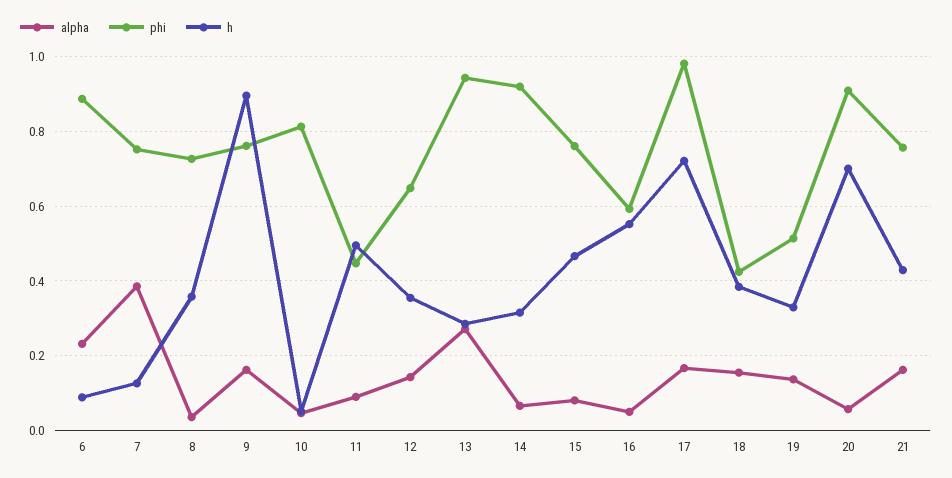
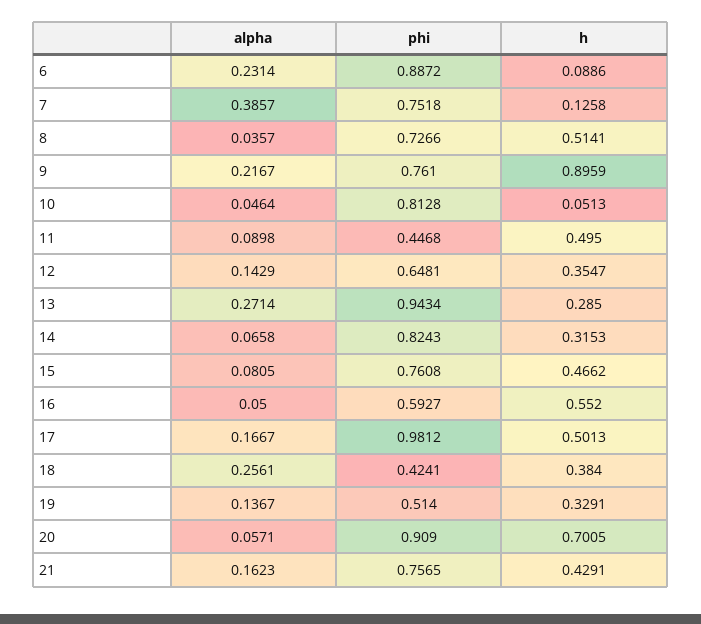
  {
    "alpha": {
      "6": 0.2314,
      "7": 0.3857,
      "8": 0.0357,
-     "9": 0.16,
+     "9": 0.2167,
      "10": 0.0464,
      "11": 0.0898,
      "12": 0.1429,
      "13": 0.2714,
      "14": 0.0658,
      "15": 0.0805,
      "16": 0.05,
      "17": 0.1667,
-     "18": 0.16,
+     "18": 0.2561,
      "19": 0.1367,
      "20": 0.0571,
      "21": 0.1623
    },
    "phi": {
      "6": 0.8872,
      "7": 0.7518,
      "8": 0.7266,
      "9": 0.761,
      "10": 0.8128,
      "11": 0.4468,
      "12": 0.6481,
      "13": 0.9434,
-     "14": 0.92,
+     "14": 0.8243,
      "15": 0.7608,
      "16": 0.5927,
      "17": 0.9812,
      "18": 0.4241,
      "19": 0.514,
      "20": 0.909,
      "21": 0.7565
    },
    "h": {
      "6": 0.0886,
      "7": 0.1258,
-     "8": 0.36,
+     "8": 0.5141,
      "9": 0.8959,
      "10": 0.0513,
      "11": 0.495,
      "12": 0.3547,
      "13": 0.285,
      "14": 0.3153,
      "15": 0.4662,
      "16": 0.552,
-     "17": 0.72,
+     "17": 0.5013,
      "18": 0.384,
      "19": 0.3291,
      "20": 0.7005,
      "21": 0.4291
    }
  }

